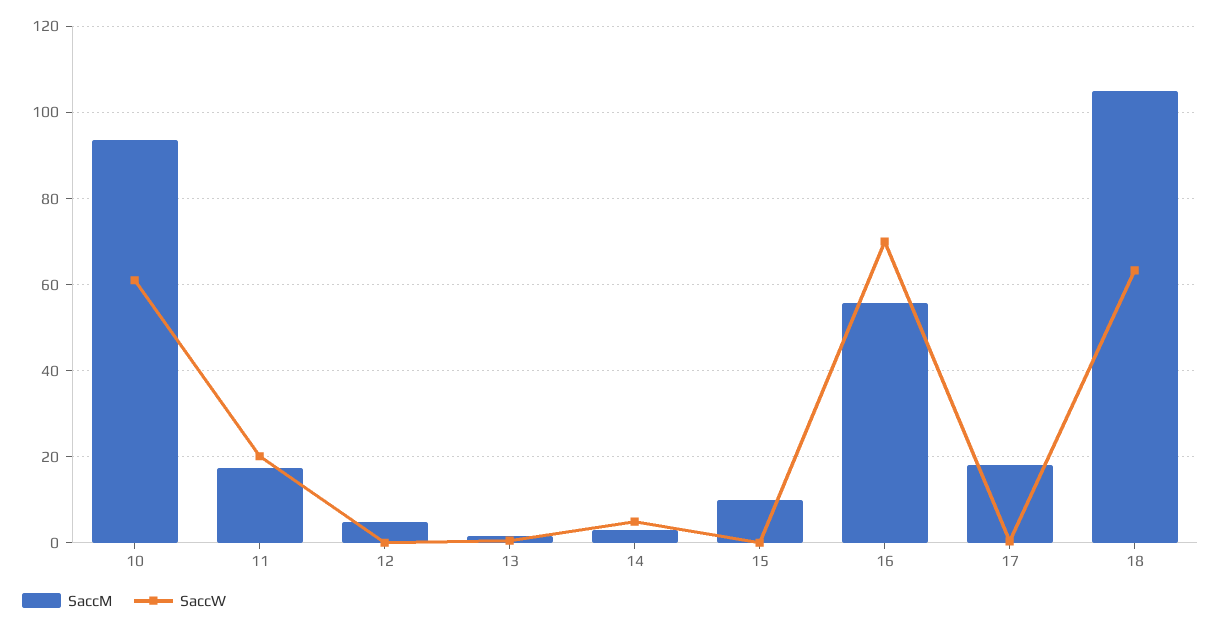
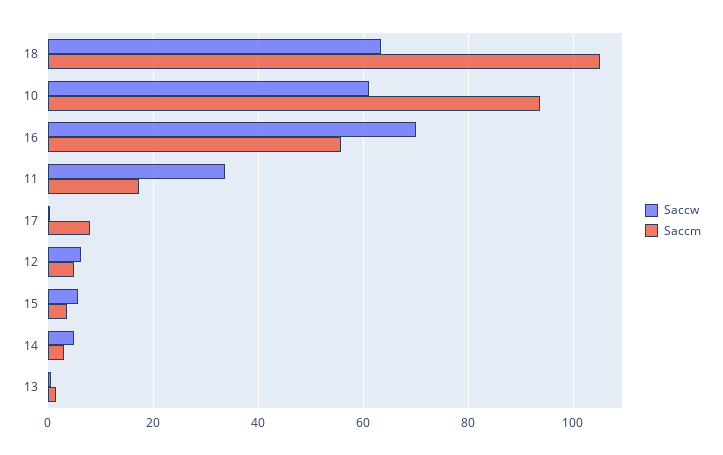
  {
    "SaccM": {
      "10": 94,
      "11": 18,
      "12": 4,
      "13": 2,
      "14": 4,
-     "15": 10,
+     "15": 4,
      "16": 56,
-     "17": 18,
+     "17": 8,
      "18": 106
    },
    "SaccW": {
      "10": 62,
-     "11": 20,
+     "11": 34,
-     "12": 0,
+     "12": 6,
      "13": 0,
      "14": 4,
-     "15": 0,
+     "15": 6,
      "16": 70,
      "17": 0,
      "18": 64
    }
  }

